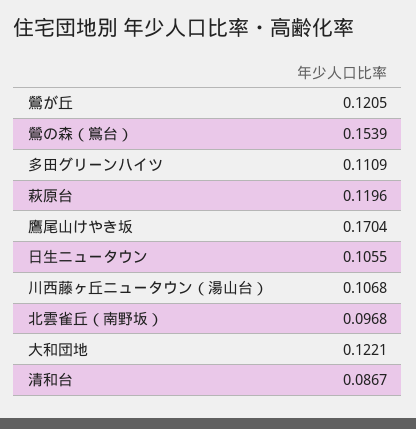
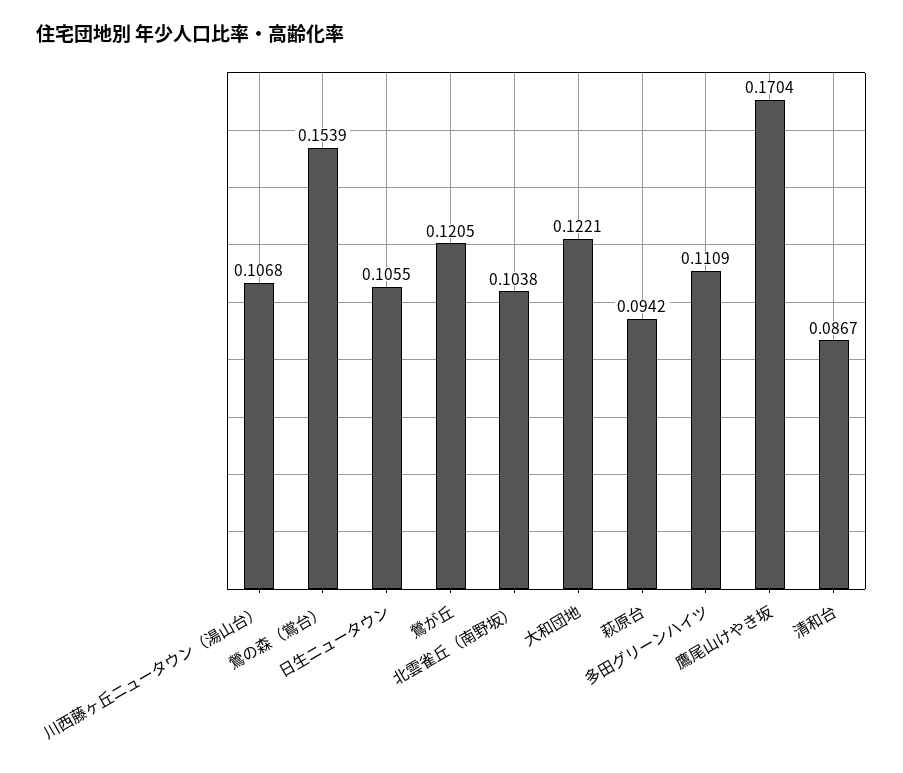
  {
    "鶯が丘": 0.1205,
    "鶯の森（鴬台）": 0.1539,
    "多田グリーンハイツ": 0.1109,
-   "萩原台": 0.1196,
+   "萩原台": 0.0942,
    "鷹尾山けやき坂": 0.1704,
    "日生ニュータウン": 0.1055,
    "川西藤ヶ丘ニュータウン（湯山台）": 0.1068,
-   "北雲雀丘（南野坂）": 0.0968,
+   "北雲雀丘（南野坂）": 0.1038,
    "大和団地": 0.1221,
    "清和台": 0.0867
  }

